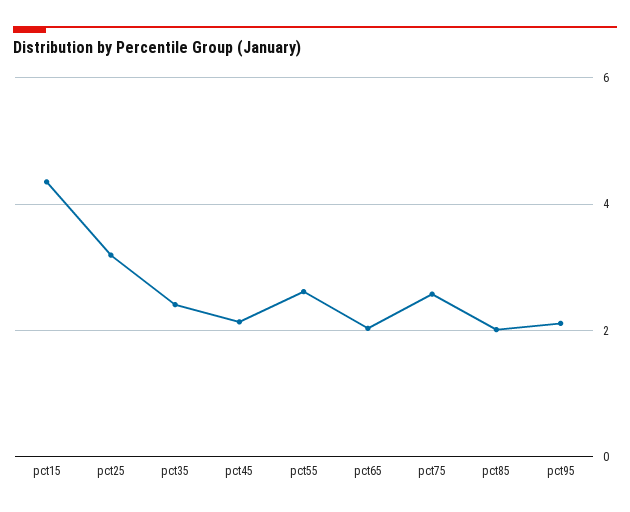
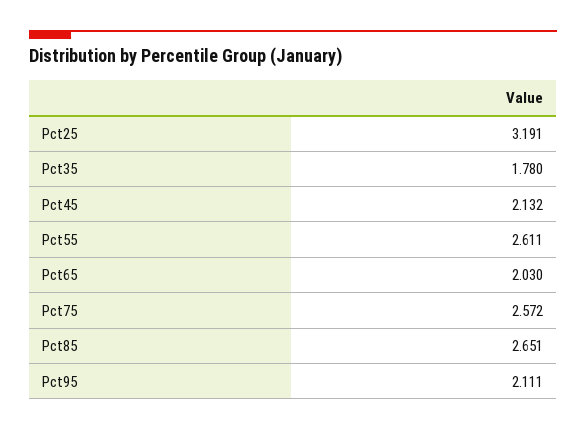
  {
-   "pct15": 4.4,
    "pct25": 3.191,
-   "pct35": 2.4,
+   "pct35": 1.78,
    "pct45": 2.132,
    "pct55": 2.611,
    "pct65": 2.03,
    "pct75": 2.572,
-   "pct85": 2,
+   "pct85": 2.651,
    "pct95": 2.111
  }

